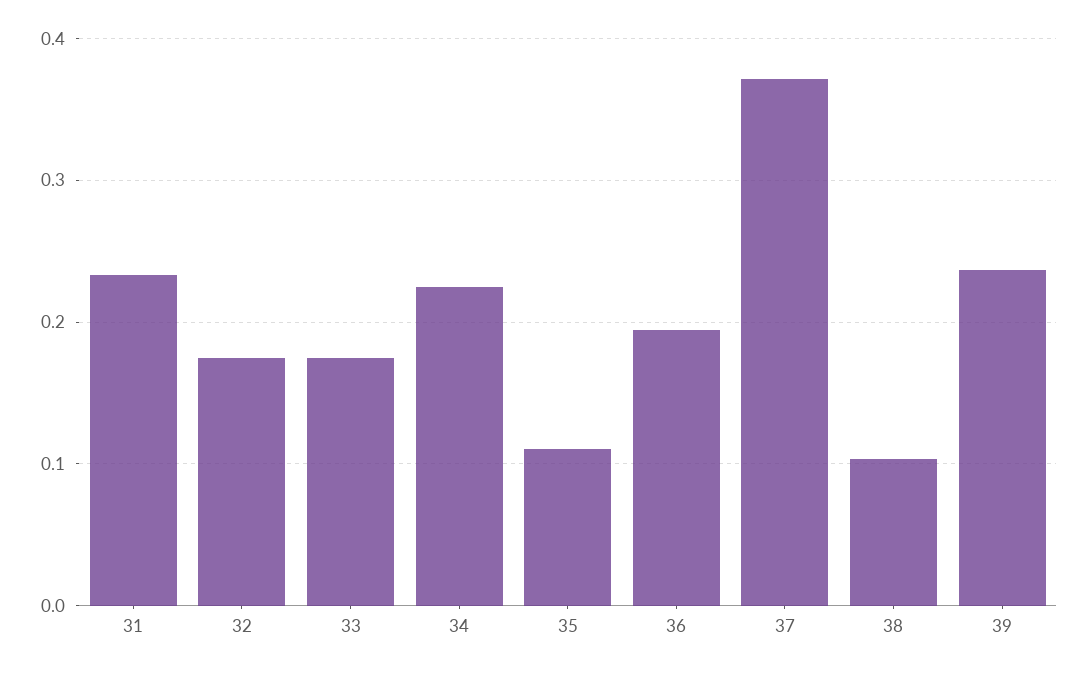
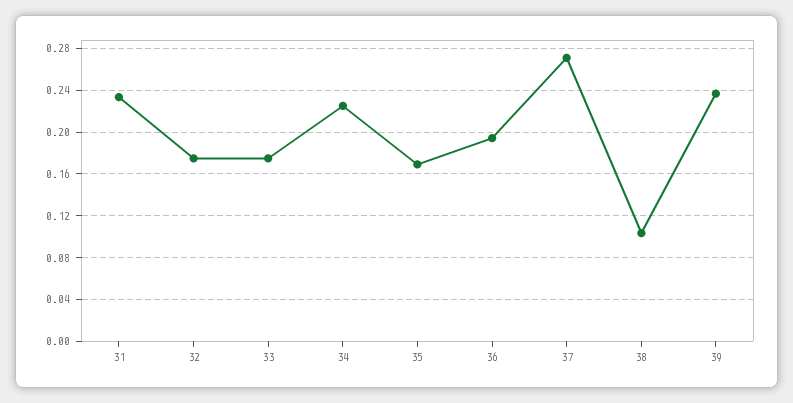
  {
    "31": 0.23,
    "32": 0.17,
    "33": 0.17,
    "34": 0.22,
-   "35": 0.11,
+   "35": 0.17,
    "36": 0.19,
-   "37": 0.37,
+   "37": 0.27,
    "38": 0.1,
    "39": 0.24
  }

